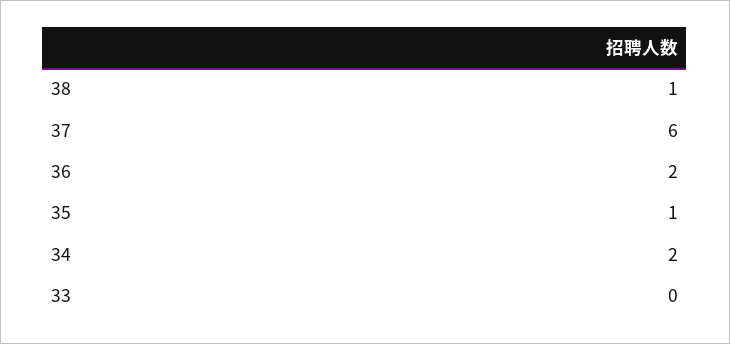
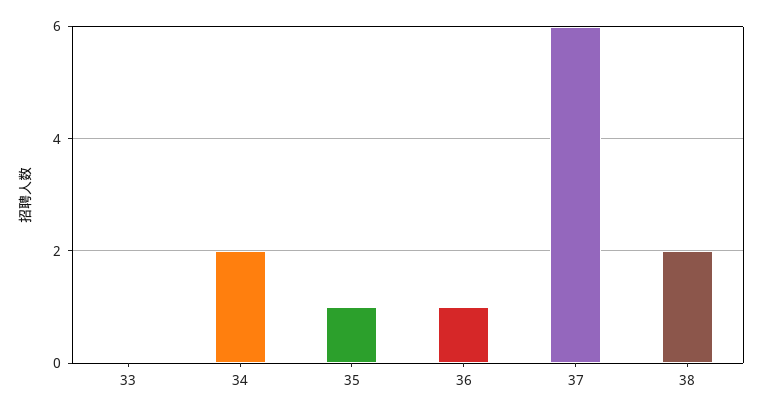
  {
-   "38": 1,
+   "38": 2,
    "37": 6,
-   "36": 2,
+   "36": 1,
    "35": 1,
    "34": 2,
    "33": 0
  }

